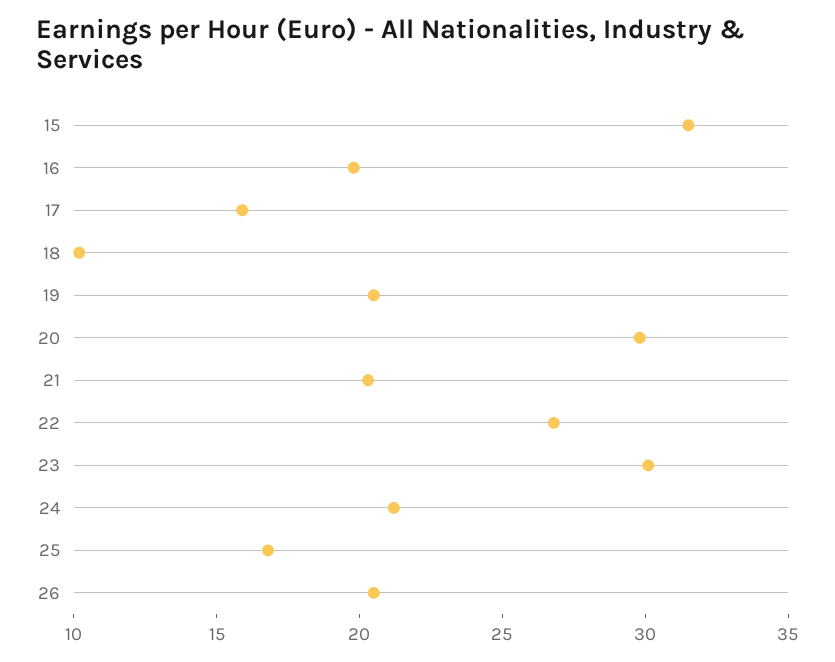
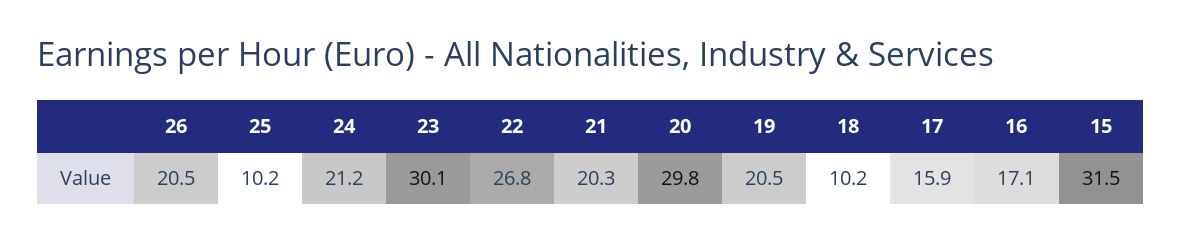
  {
    "15": 31.5,
-   "16": 20,
+   "16": 17.1,
    "17": 15.9,
    "18": 10.2,
    "19": 20.5,
    "20": 29.8,
    "21": 20.3,
    "22": 26.8,
    "23": 30.1,
    "24": 21.2,
-   "25": 17,
+   "25": 10.2,
    "26": 20.5
  }

